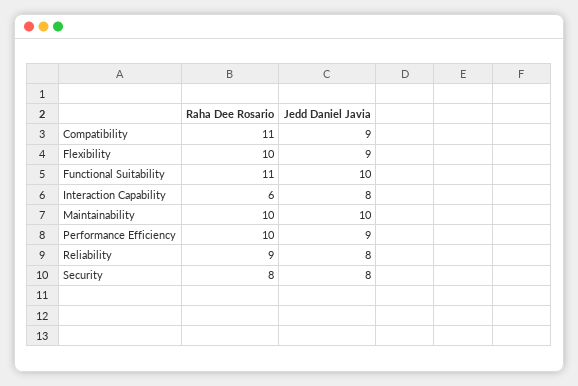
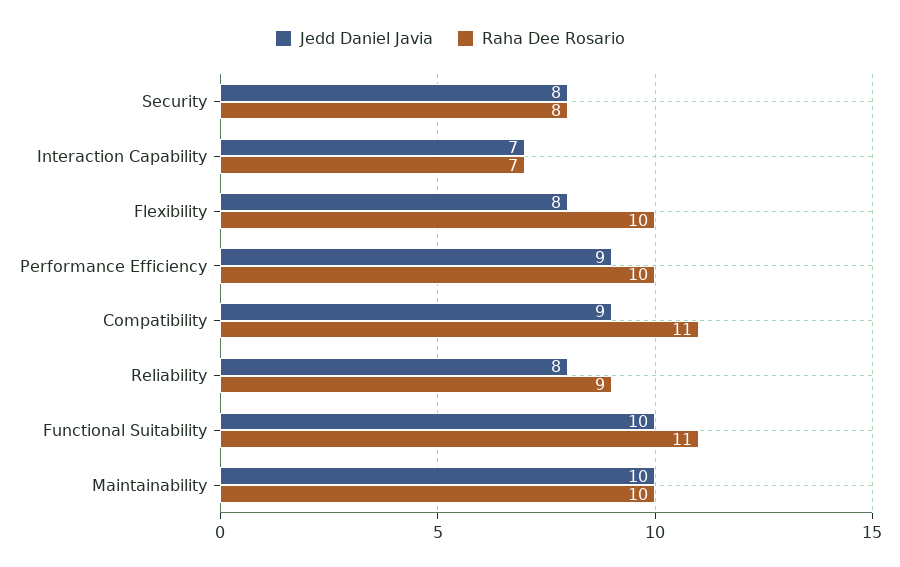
  {
    "Raha Dee Rosario": {
      "Compatibility": 11,
      "Flexibility": 10,
      "Functional Suitability": 11,
-     "Interaction Capability": 6,
+     "Interaction Capability": 7,
      "Maintainability": 10,
      "Performance Efficiency": 10,
      "Reliability": 9,
      "Security": 8
    },
    "Jedd Daniel Javia": {
      "Compatibility": 9,
-     "Flexibility": 9,
+     "Flexibility": 8,
      "Functional Suitability": 10,
-     "Interaction Capability": 8,
+     "Interaction Capability": 7,
      "Maintainability": 10,
      "Performance Efficiency": 9,
      "Reliability": 8,
      "Security": 8
    }
  }

